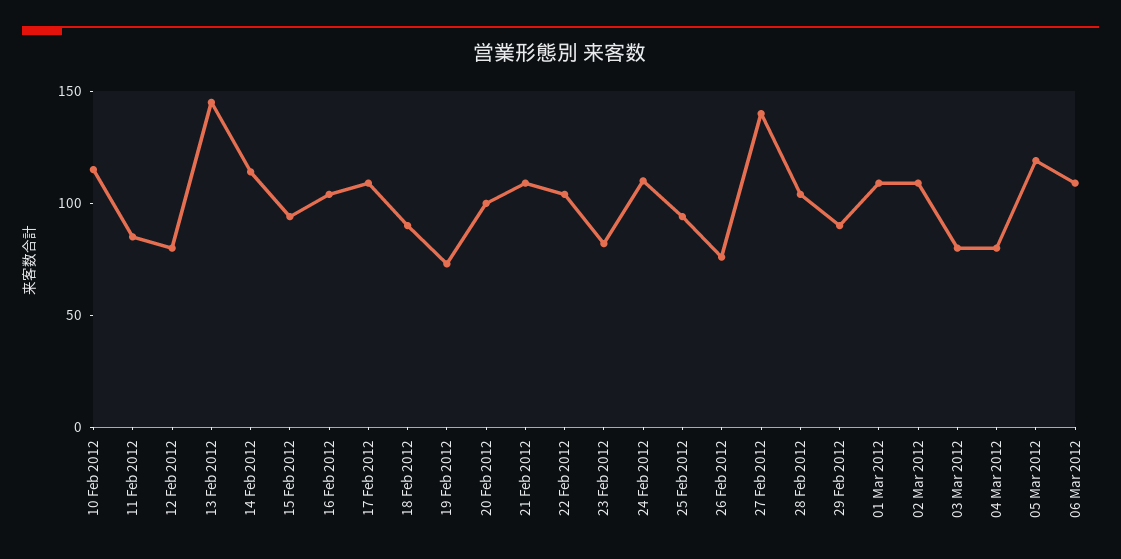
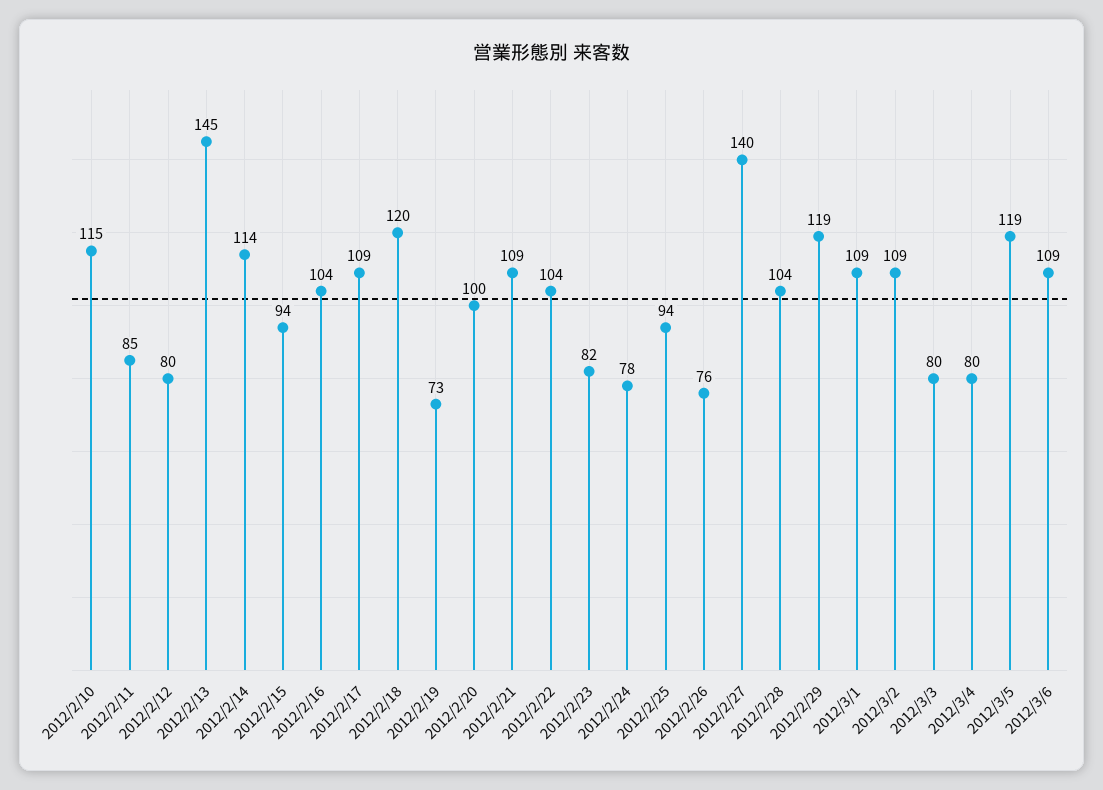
  {
    "10 Feb 2012": 115,
    "11 Feb 2012": 85,
    "12 Feb 2012": 80,
    "13 Feb 2012": 145,
    "14 Feb 2012": 114,
    "15 Feb 2012": 94,
    "16 Feb 2012": 104,
    "17 Feb 2012": 109,
-   "18 Feb 2012": 90,
+   "18 Feb 2012": 120,
    "19 Feb 2012": 73,
    "20 Feb 2012": 100,
    "21 Feb 2012": 109,
    "22 Feb 2012": 104,
    "23 Feb 2012": 82,
-   "24 Feb 2012": 110,
+   "24 Feb 2012": 78,
    "25 Feb 2012": 94,
    "26 Feb 2012": 76,
    "27 Feb 2012": 140,
    "28 Feb 2012": 104,
-   "29 Feb 2012": 90,
+   "29 Feb 2012": 119,
    "01 Mar 2012": 109,
    "02 Mar 2012": 109,
    "03 Mar 2012": 80,
    "04 Mar 2012": 80,
    "05 Mar 2012": 119,
    "06 Mar 2012": 109
  }

